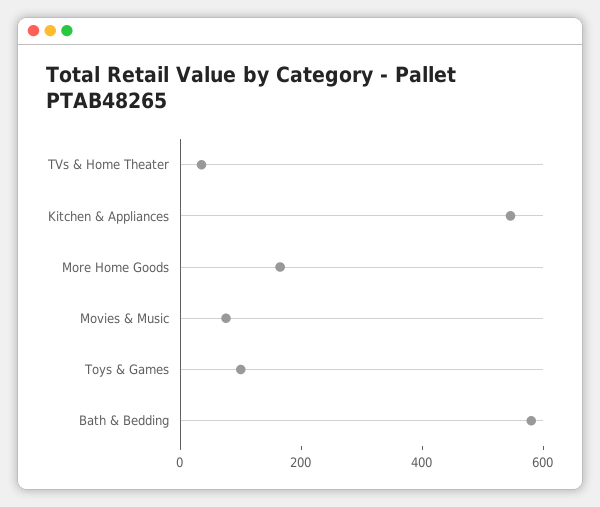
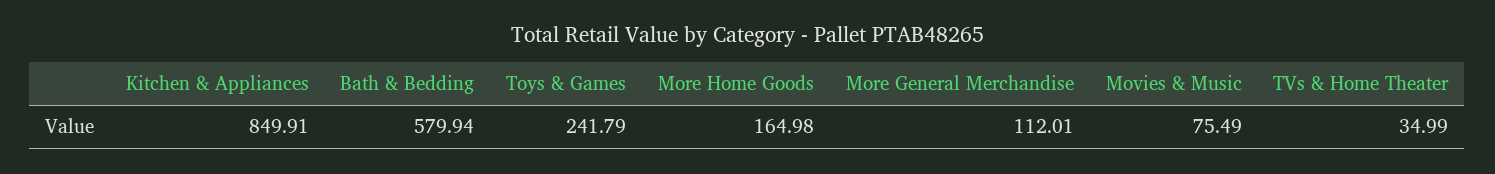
  {
    "TVs & Home Theater": 34.99,
-   "Kitchen & Appliances": 550,
+   "Kitchen & Appliances": 849.91,
    "More Home Goods": 164.98,
    "Movies & Music": 75.49,
-   "Toys & Games": 100,
+   "Toys & Games": 241.79,
-   "Bath & Bedding": 579.94
+   "Bath & Bedding": 579.94,
+   "More General Merchandise": 112.01
  }

